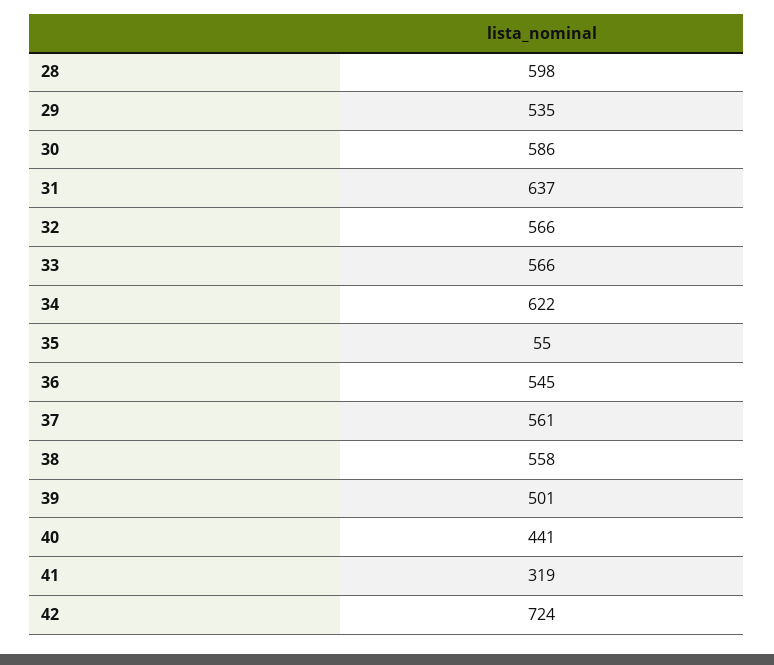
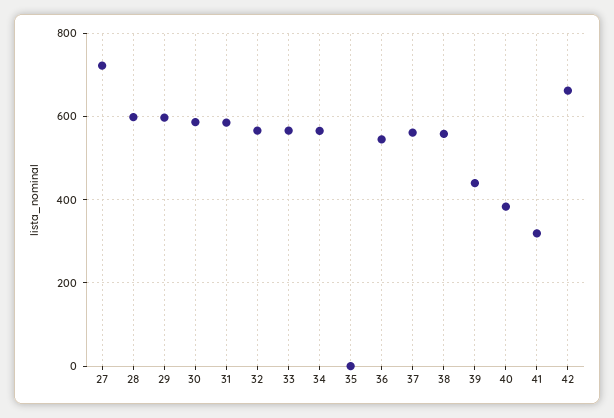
  {
    "28": 598,
-   "29": 535,
+   "29": 600,
    "30": 586,
-   "31": 637,
+   "31": 580,
    "32": 566,
    "33": 566,
-   "34": 622,
+   "34": 560,
-   "35": 55,
+   "35": 0,
    "36": 545,
    "37": 561,
    "38": 558,
-   "39": 501,
+   "39": 440,
-   "40": 441,
+   "40": 380,
    "41": 319,
-   "42": 724
+   "42": 660,
+   "27": 720
  }

